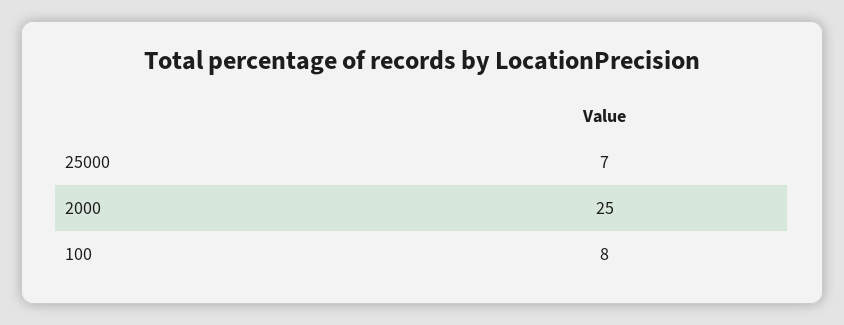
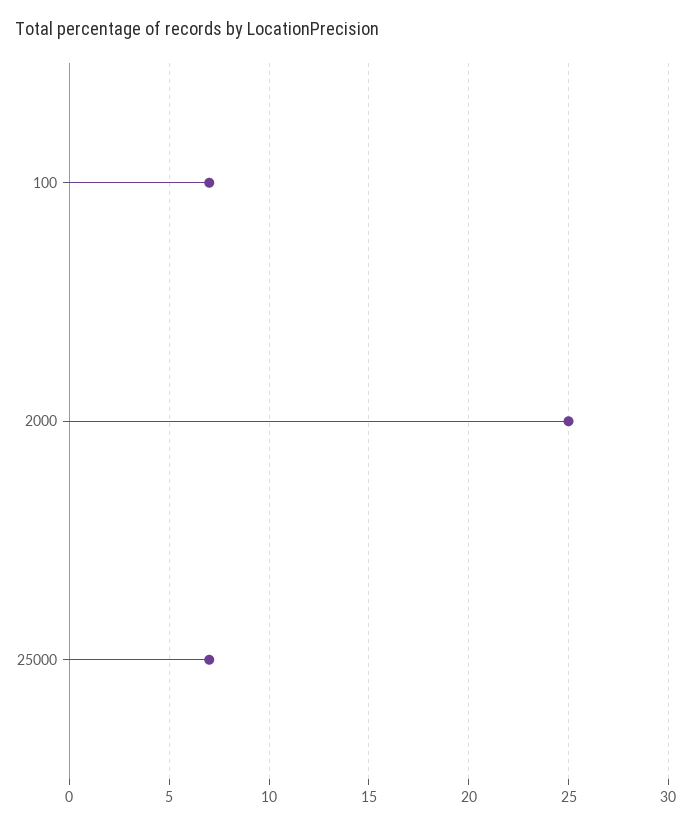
  {
    "25000": 7,
    "2000": 25,
-   "100": 8
+   "100": 7
  }

